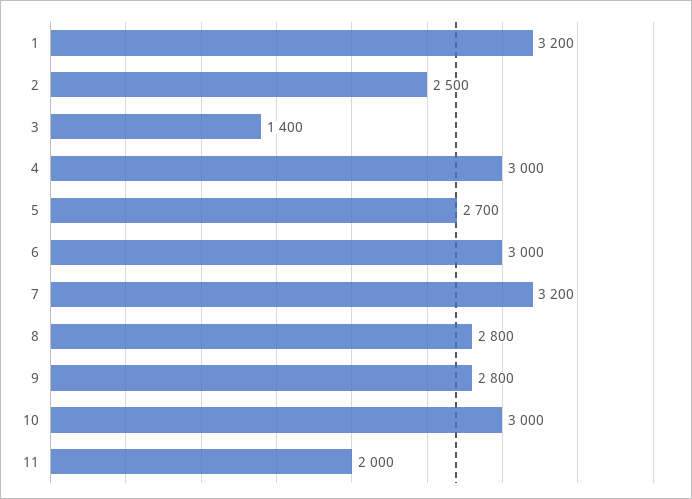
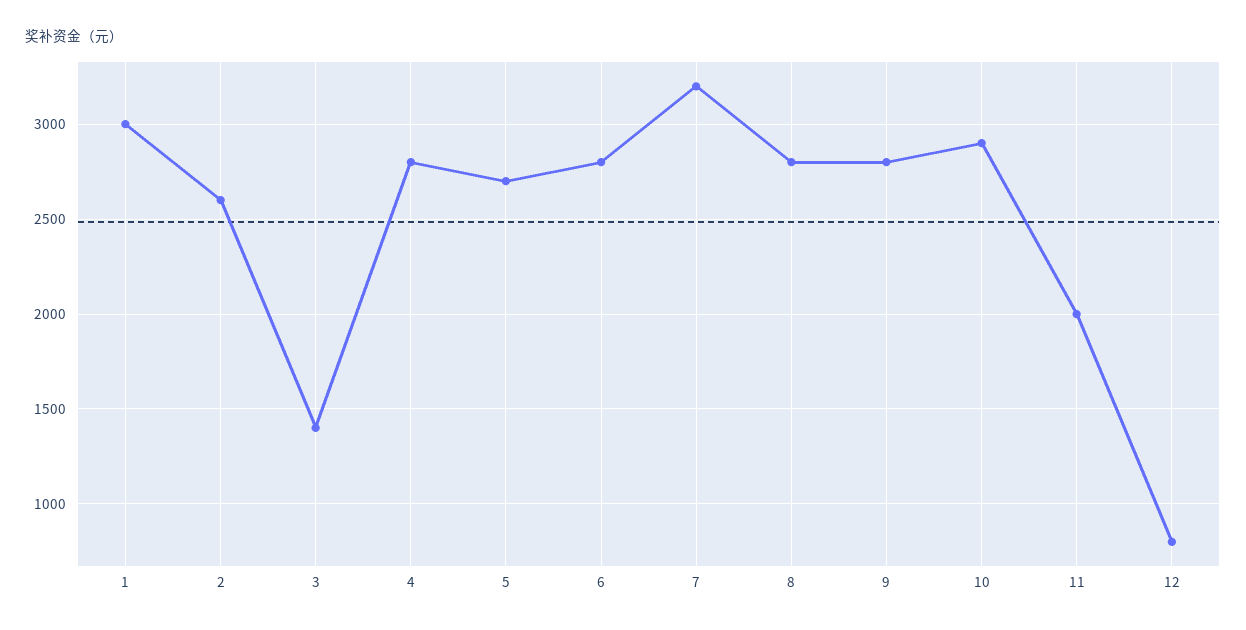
  {
-   "1": 3200,
+   "1": 3000,
-   "2": 2500,
+   "2": 2600,
    "3": 1400,
-   "4": 3000,
+   "4": 2800,
    "5": 2700,
-   "6": 3000,
+   "6": 2800,
    "7": 3200,
    "8": 2800,
    "9": 2800,
-   "10": 3000,
+   "10": 2900,
-   "11": 2000
+   "11": 2000,
+   "12": 800
  }

